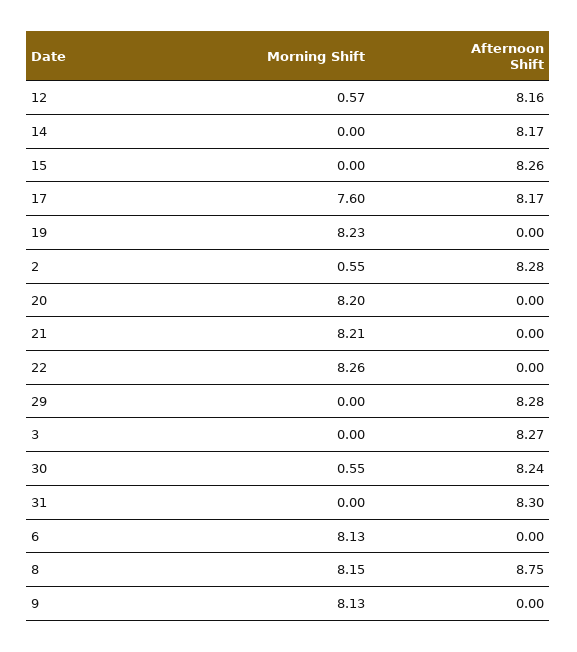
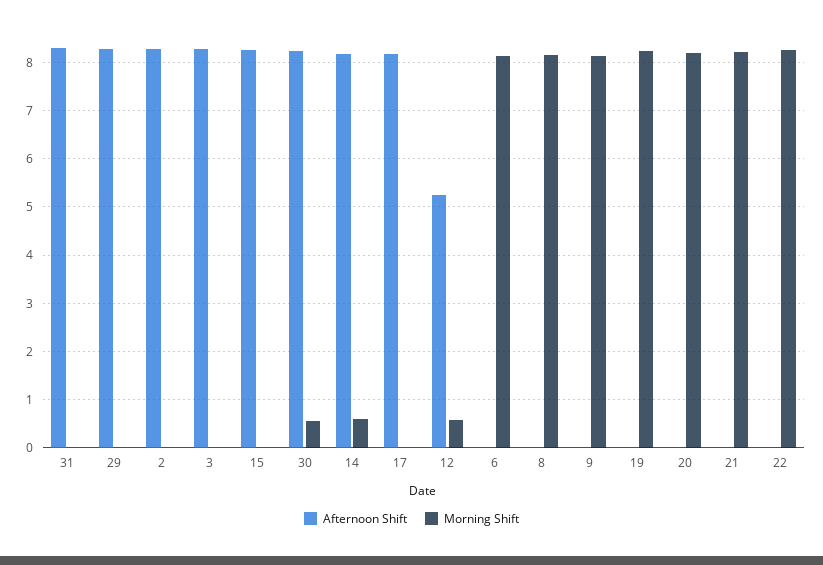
  {
    "Morning Shift": {
      "12": 0.57,
-     "14": 0,
+     "14": 0.6,
      "15": 0,
-     "17": 7.6,
+     "17": 0,
      "19": 8.23,
-     "2": 0.55,
+     "2": 0,
      "20": 8.2,
      "21": 8.21,
      "22": 8.26,
      "29": 0,
      "3": 0,
      "30": 0.55,
      "31": 0,
      "6": 8.13,
      "8": 8.15,
      "9": 8.13
    },
    "Afternoon Shift": {
-     "12": 8.16,
+     "12": 5.2,
      "14": 8.17,
      "15": 8.26,
      "17": 8.17,
      "19": 0,
      "2": 8.28,
      "20": 0,
      "21": 0,
      "22": 0,
      "29": 8.28,
      "3": 8.27,
      "30": 8.24,
      "31": 8.3,
      "6": 0,
-     "8": 8.75,
+     "8": 0,
      "9": 0
    }
  }

